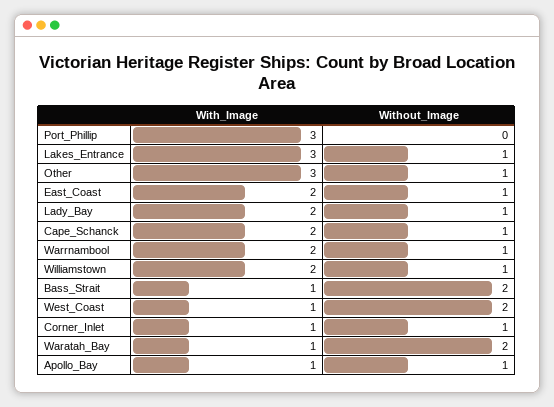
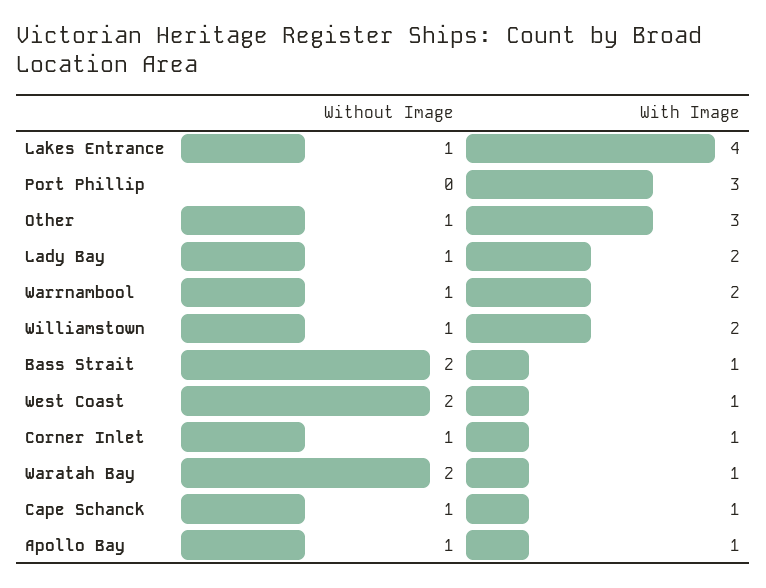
  {
    "With_Image": {
      "Port_Phillip": 3,
-     "Lakes_Entrance": 3,
+     "Lakes_Entrance": 4,
      "Other": 3,
-     "East_Coast": 2,
      "Lady_Bay": 2,
-     "Cape_Schanck": 2,
+     "Cape_Schanck": 1,
      "Warrnambool": 2,
      "Williamstown": 2,
      "Bass_Strait": 1,
      "West_Coast": 1,
      "Corner_Inlet": 1,
      "Waratah_Bay": 1,
      "Apollo_Bay": 1
    },
    "Without_Image": {
      "Port_Phillip": 0,
      "Lakes_Entrance": 1,
      "Other": 1,
-     "East_Coast": 1,
      "Lady_Bay": 1,
      "Cape_Schanck": 1,
      "Warrnambool": 1,
      "Williamstown": 1,
      "Bass_Strait": 2,
      "West_Coast": 2,
      "Corner_Inlet": 1,
      "Waratah_Bay": 2,
      "Apollo_Bay": 1
    }
  }

